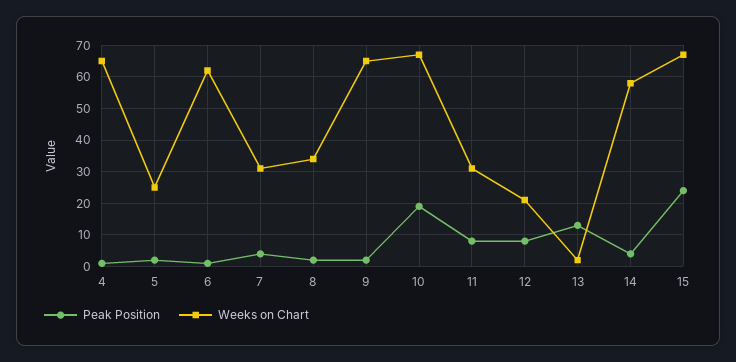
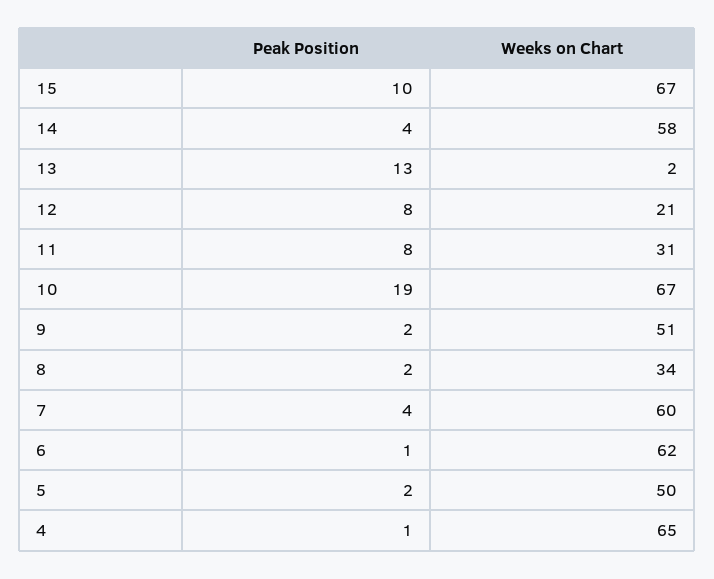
  {
    "Peak Position": {
      "4": 1,
      "5": 2,
      "6": 1,
      "7": 4,
      "8": 2,
      "9": 2,
      "10": 19,
      "11": 8,
      "12": 8,
      "13": 13,
      "14": 4,
-     "15": 25
+     "15": 10
    },
    "Weeks on Chart": {
      "4": 65,
-     "5": 25,
+     "5": 50,
      "6": 62,
-     "7": 30,
+     "7": 60,
      "8": 34,
-     "9": 65,
+     "9": 51,
      "10": 67,
      "11": 31,
      "12": 21,
      "13": 2,
      "14": 58,
      "15": 67
    }
  }

